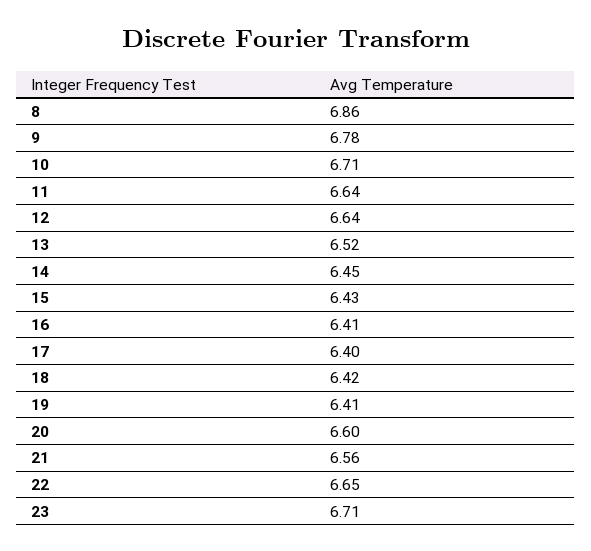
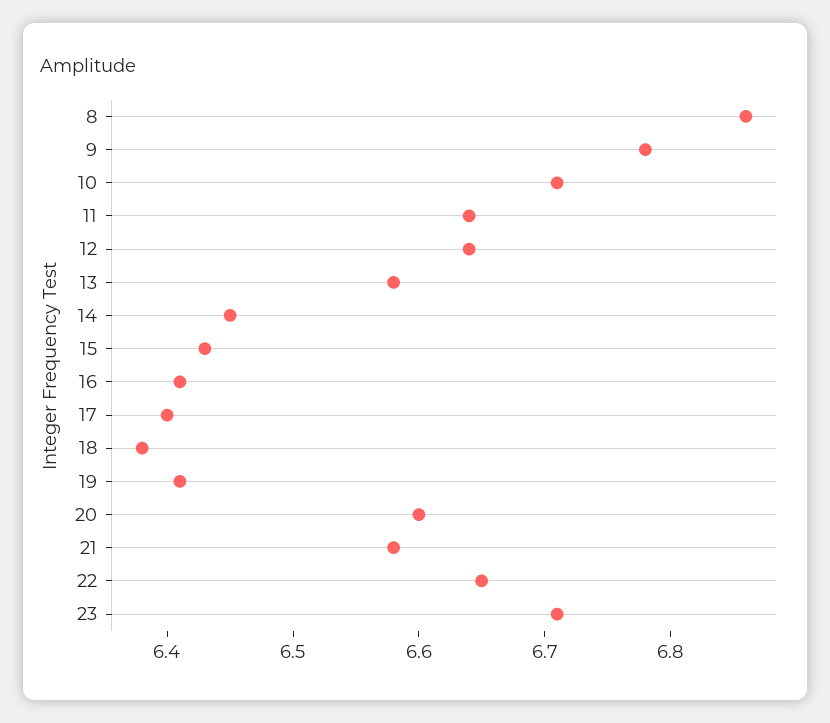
  {
    "8": 6.86,
    "9": 6.78,
    "10": 6.71,
    "11": 6.64,
    "12": 6.64,
-   "13": 6.52,
+   "13": 6.58,
    "14": 6.45,
    "15": 6.43,
    "16": 6.41,
    "17": 6.4,
-   "18": 6.42,
+   "18": 6.38,
    "19": 6.41,
    "20": 6.6,
-   "21": 6.56,
+   "21": 6.58,
    "22": 6.65,
    "23": 6.71
  }

